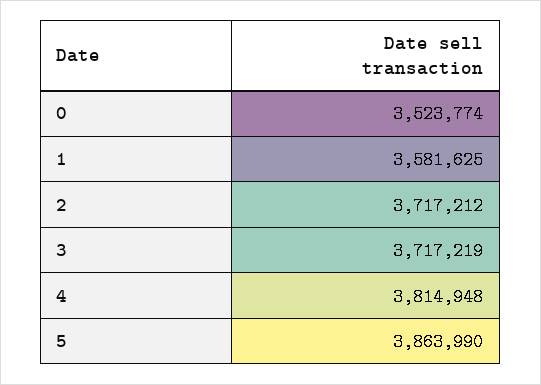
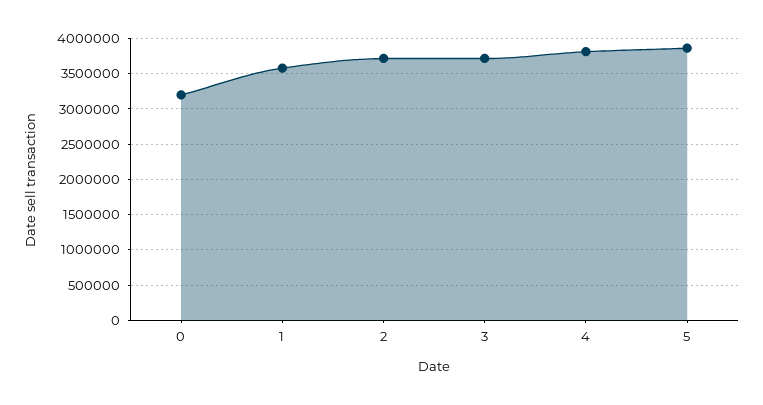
  {
-   "0": 3523774,
+   "0": 3200000,
    "1": 3581625,
    "2": 3717212,
    "3": 3717219,
    "4": 3814948,
    "5": 3863990
  }

